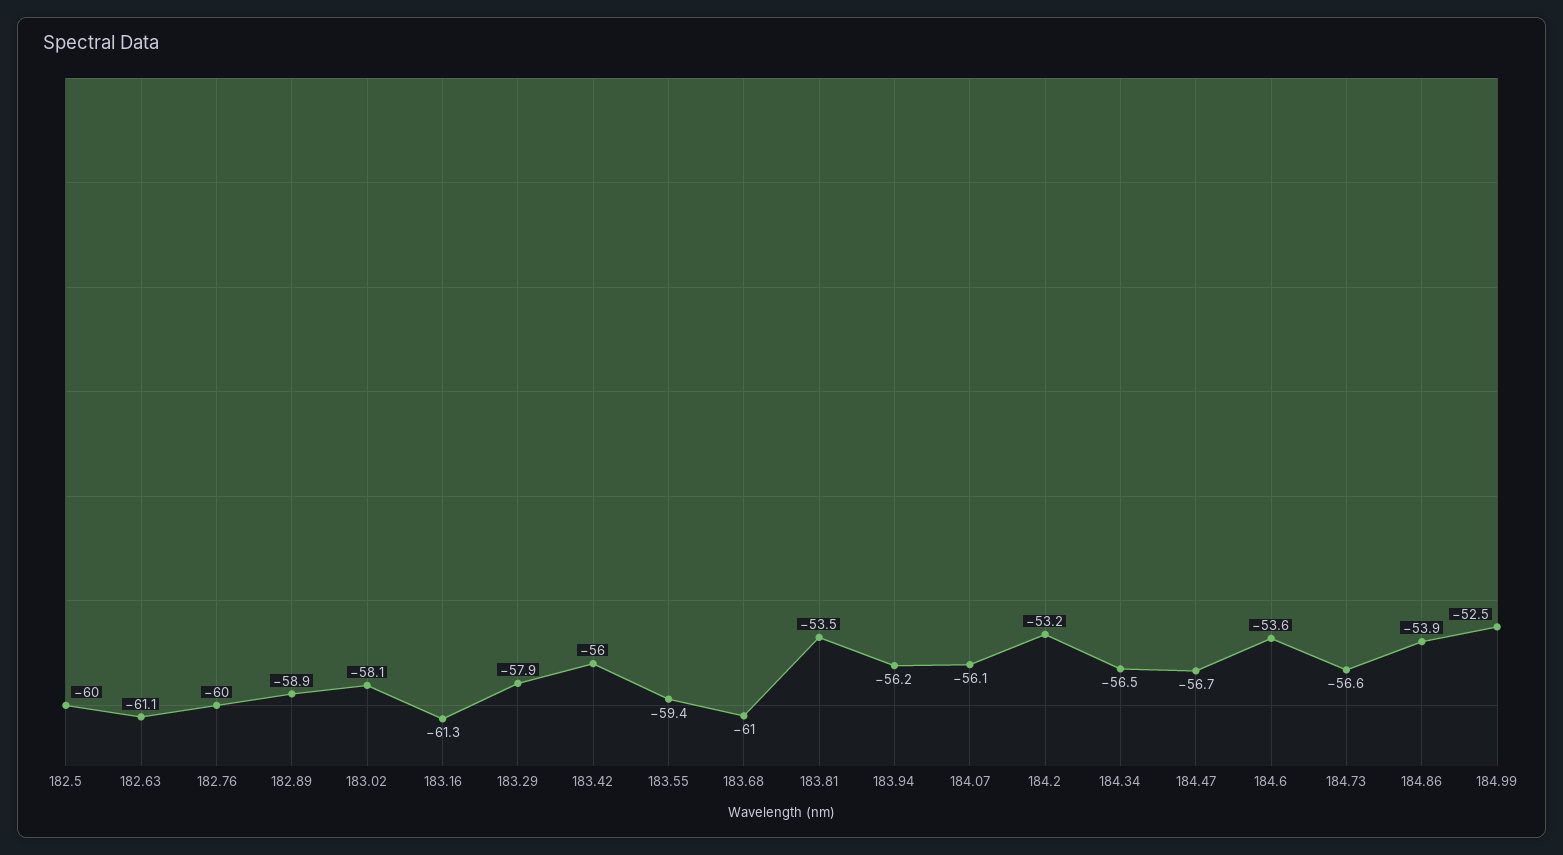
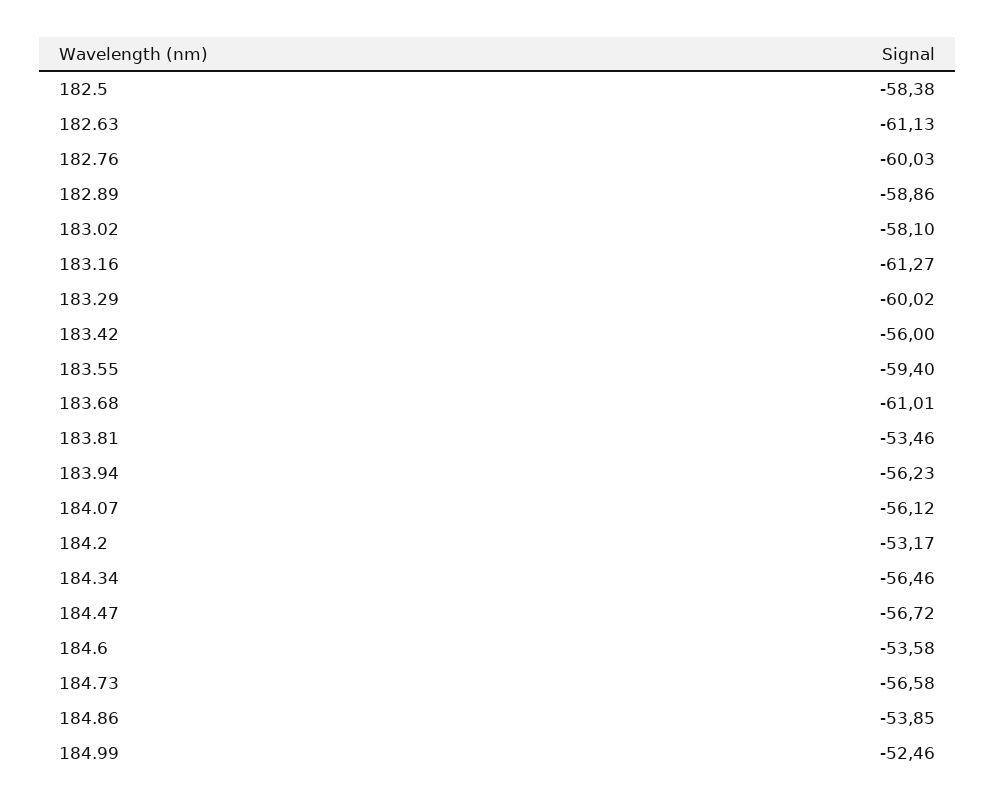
  {
-   "182.5": -60,
+   "182.5": -58.38,
    "182.63": -61.13,
    "182.76": -60.03,
    "182.89": -58.86,
    "183.02": -58.1,
    "183.16": -61.27,
-   "183.29": -57.9,
+   "183.29": -60.02,
    "183.42": -56,
    "183.55": -59.4,
    "183.68": -61.01,
    "183.81": -53.46,
    "183.94": -56.23,
    "184.07": -56.12,
    "184.2": -53.17,
    "184.34": -56.46,
    "184.47": -56.72,
    "184.6": -53.58,
    "184.73": -56.58,
    "184.86": -53.85,
    "184.99": -52.46
  }

